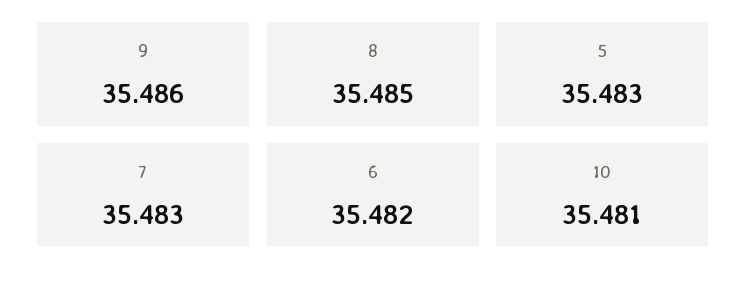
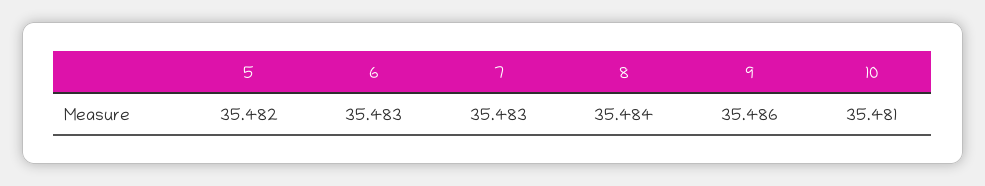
  {
    "9": 35.486,
-   "8": 35.485,
+   "8": 35.484,
-   "5": 35.483,
+   "5": 35.482,
    "7": 35.483,
-   "6": 35.482,
+   "6": 35.483,
    "10": 35.481
  }

